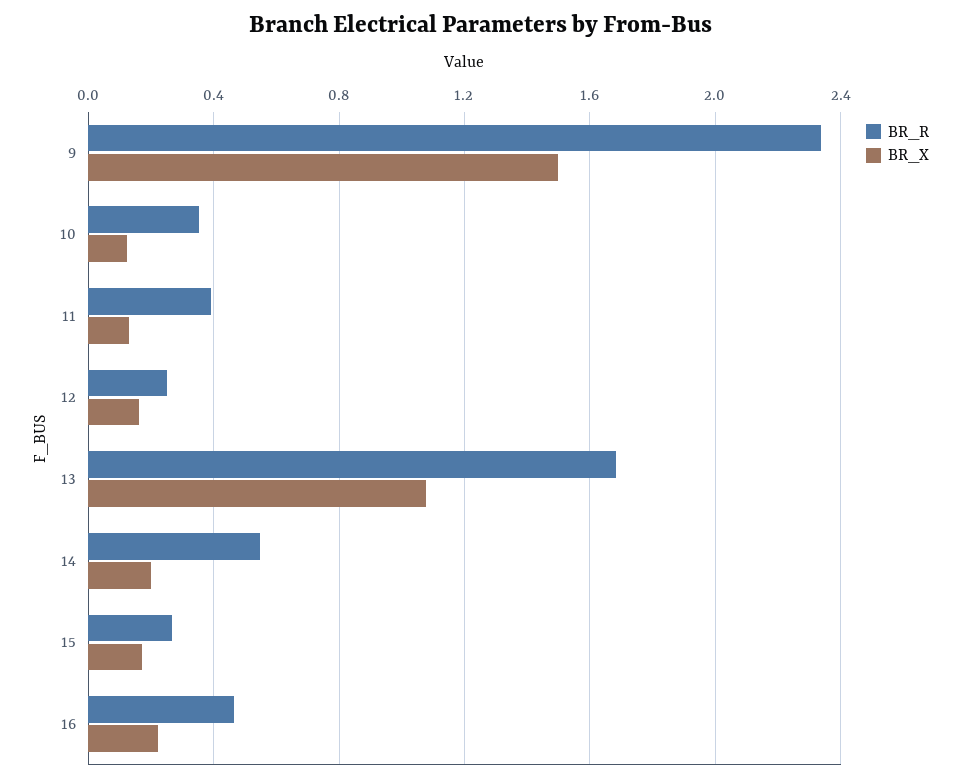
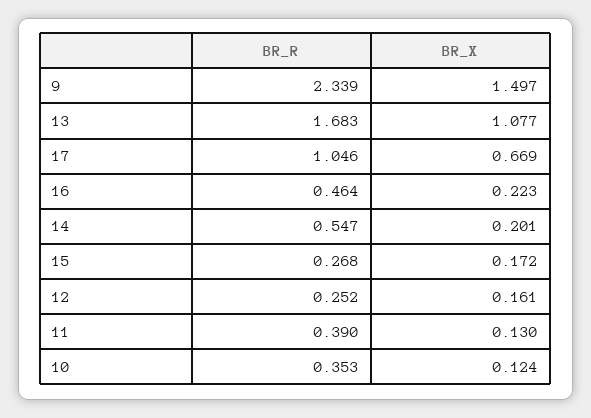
  {
    "BR_R": {
      "9": 2.339,
      "10": 0.353,
      "11": 0.39,
      "12": 0.252,
      "13": 1.683,
      "14": 0.547,
      "15": 0.268,
-     "16": 0.464
+     "16": 0.464,
+     "17": 1.046
    },
    "BR_X": {
      "9": 1.497,
      "10": 0.124,
      "11": 0.13,
      "12": 0.161,
      "13": 1.077,
      "14": 0.201,
      "15": 0.172,
-     "16": 0.223
+     "16": 0.223,
+     "17": 0.669
    }
  }

